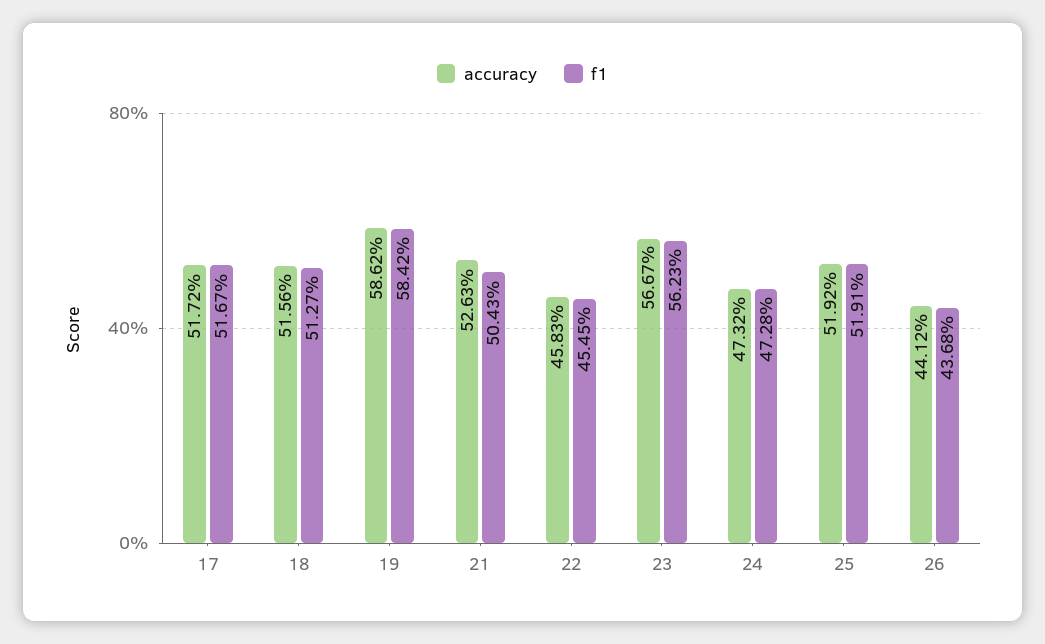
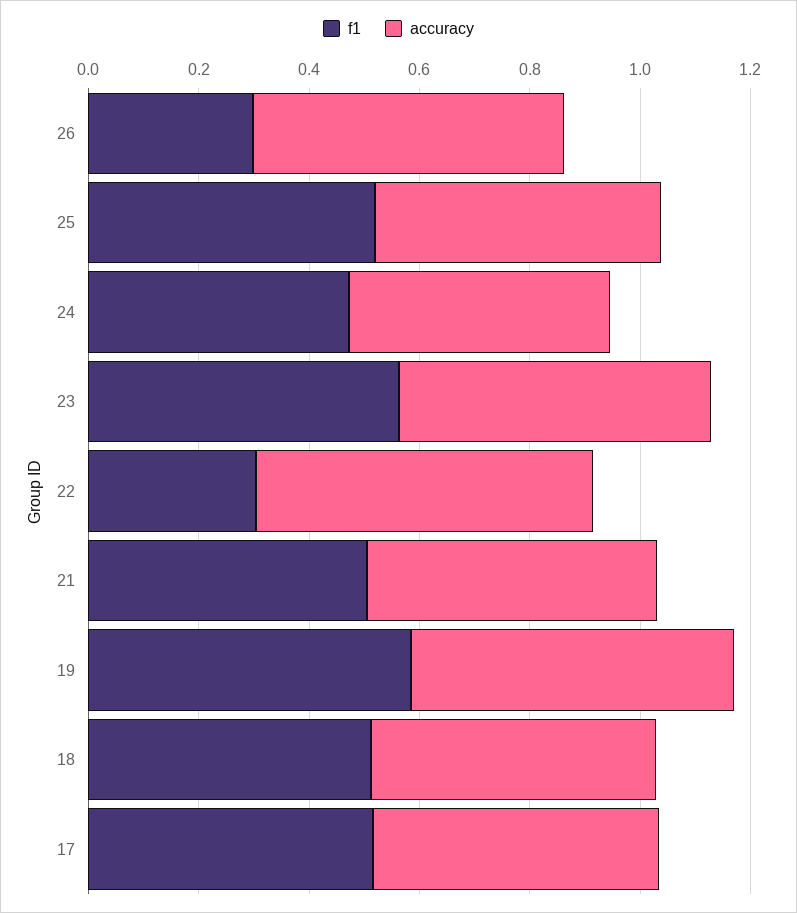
  {
    "accuracy": {
      "17": 0.5172,
      "18": 0.5156,
      "19": 0.5862,
      "21": 0.5263,
-     "22": 0.4583,
+     "22": 0.6,
      "23": 0.5667,
      "24": 0.4732,
      "25": 0.5192,
-     "26": 0.4412
+     "26": 0.55
    },
    "f1": {
      "17": 0.5167,
      "18": 0.5127,
      "19": 0.5842,
      "21": 0.5043,
-     "22": 0.4545,
+     "22": 0.3,
      "23": 0.5623,
      "24": 0.4728,
      "25": 0.5191,
-     "26": 0.4368
+     "26": 0.3
    }
  }

